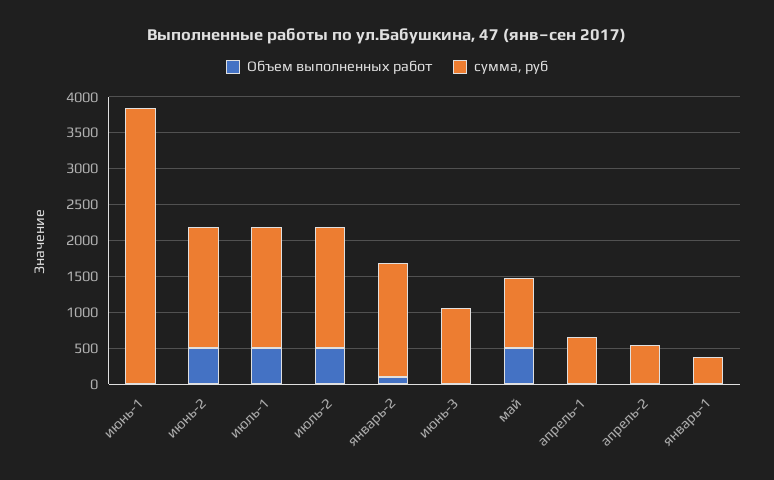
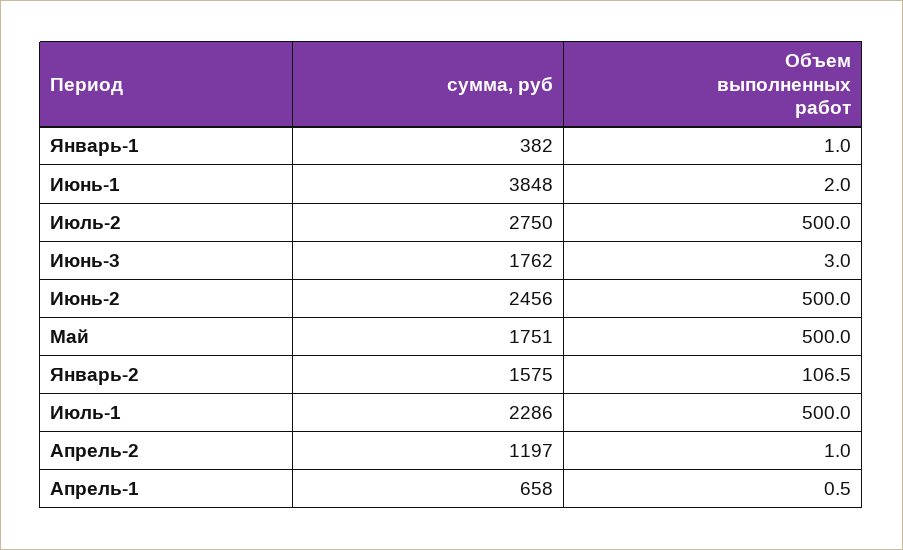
  {
    "Объем выполненных работ": {
      "июнь-1": 2,
      "июнь-2": 500,
      "июль-1": 500,
      "июль-2": 500,
      "январь-2": 106.5,
      "июнь-3": 3,
      "май": 500,
      "апрель-1": 0.5,
      "апрель-2": 1,
      "январь-1": 1
    },
    "сумма, руб": {
      "июнь-1": 3848,
-     "июнь-2": 1750,
+     "июнь-2": 2456,
-     "июль-1": 1750,
+     "июль-1": 2286,
-     "июль-2": 1750,
+     "июль-2": 2750,
      "январь-2": 1575,
-     "июнь-3": 1000,
+     "июнь-3": 1762,
-     "май": 1000,
+     "май": 1751,
      "апрель-1": 658,
-     "апрель-2": 500,
+     "апрель-2": 1197,
      "январь-1": 382
    }
  }

